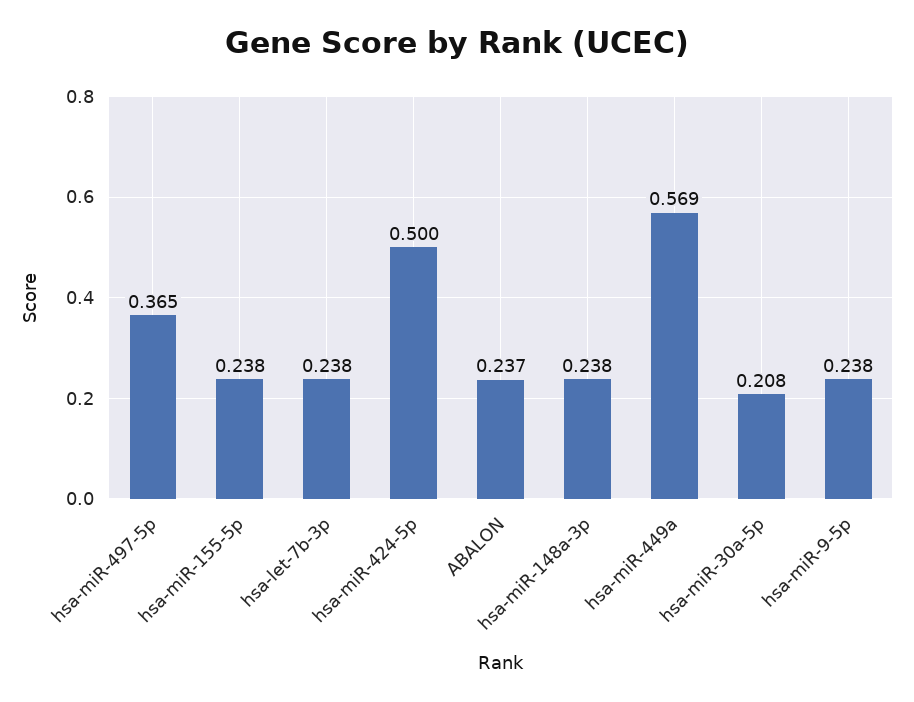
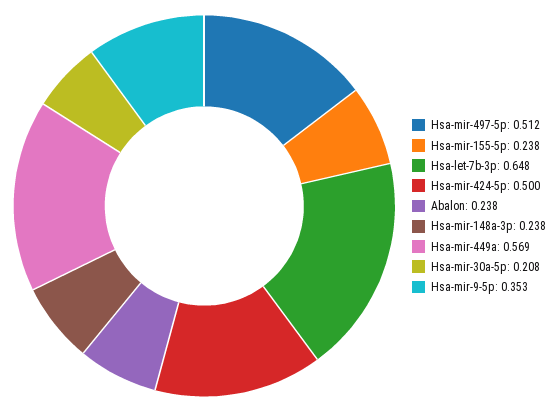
  {
-   "hsa-miR-497-5p": 0.365,
+   "hsa-miR-497-5p": 0.512,
    "hsa-miR-155-5p": 0.238,
-   "hsa-let-7b-3p": 0.238,
+   "hsa-let-7b-3p": 0.648,
    "hsa-miR-424-5p": 0.5,
-   "ABALON": 0.237,
+   "ABALON": 0.238,
    "hsa-miR-148a-3p": 0.238,
    "hsa-miR-449a": 0.569,
    "hsa-miR-30a-5p": 0.208,
-   "hsa-miR-9-5p": 0.238
+   "hsa-miR-9-5p": 0.353
  }

